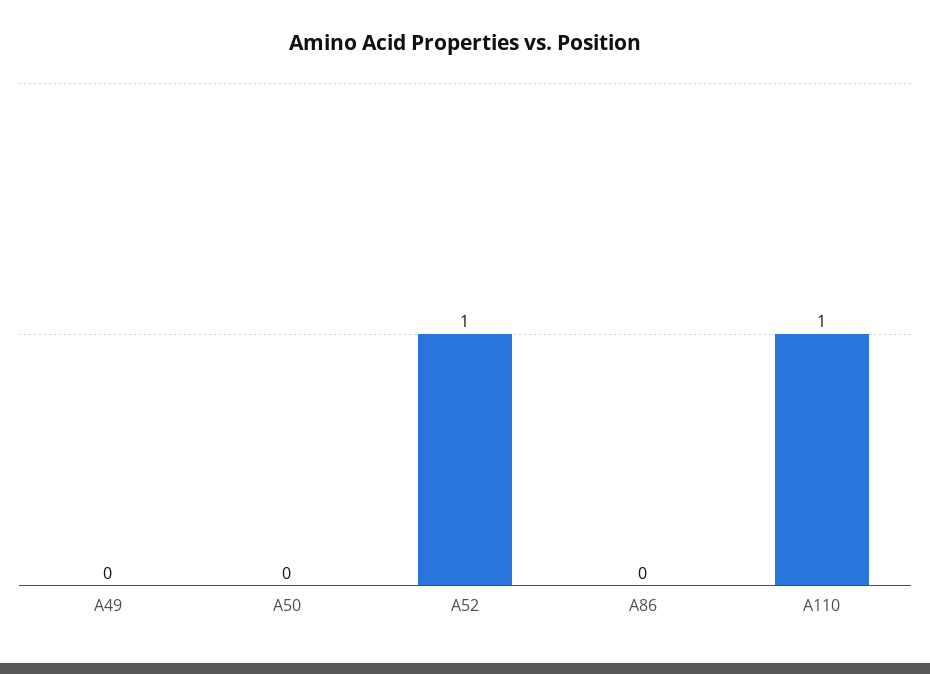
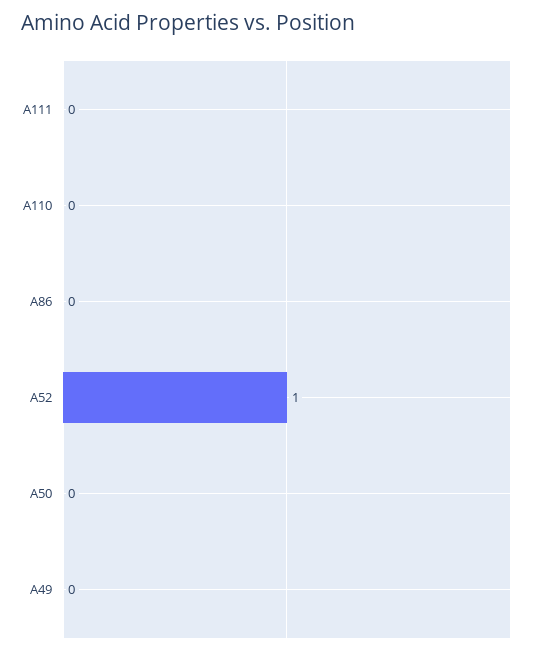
  {
    "A49": 0,
    "A50": 0,
    "A52": 1,
    "A86": 0,
-   "A110": 1
+   "A110": 0,
+   "A111": 0
  }

